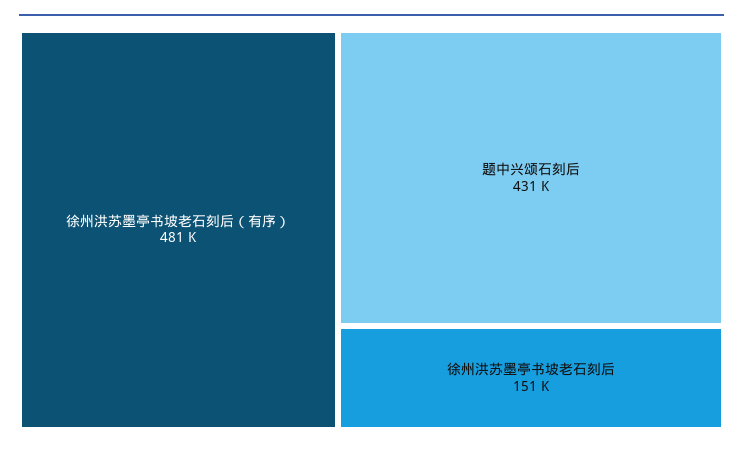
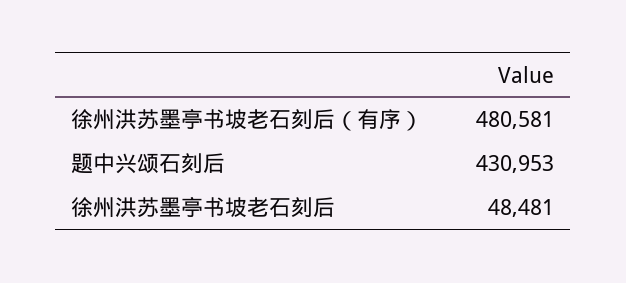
  {
    "徐州洪苏墨亭书坡老石刻后（有序）": 480581,
    "题中兴颂石刻后": 430953,
-   "徐州洪苏墨亭书坡老石刻后": 151000
+   "徐州洪苏墨亭书坡老石刻后": 48481
  }

